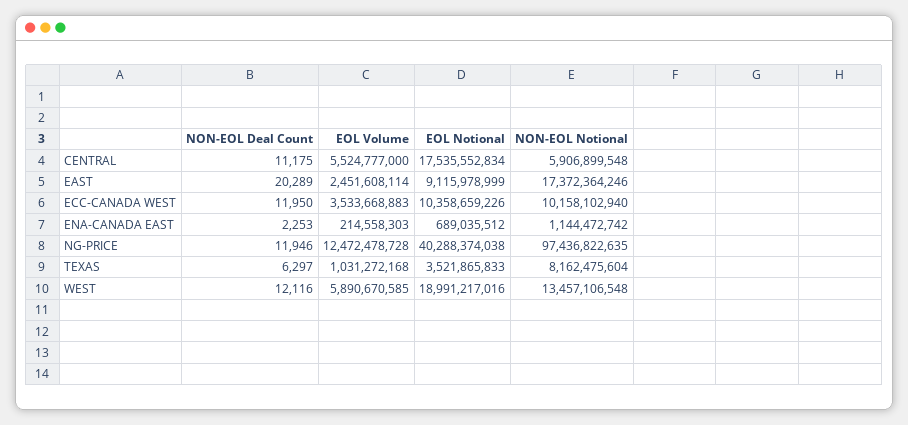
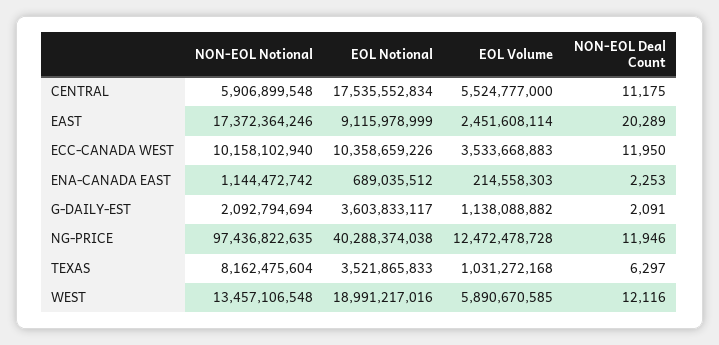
  {
    "NON-EOL Deal Count": {
      "CENTRAL": 11175,
      "EAST": 20289,
      "ECC-CANADA WEST": 11950,
      "ENA-CANADA EAST": 2253,
      "NG-PRICE": 11946,
      "TEXAS": 6297,
-     "WEST": 12116
+     "WEST": 12116,
+     "G-DAILY-EST": 2091
    },
    "EOL Volume": {
      "CENTRAL": 5524777000,
      "EAST": 2451608114,
      "ECC-CANADA WEST": 3533668883,
      "ENA-CANADA EAST": 214558303,
      "NG-PRICE": 12472478728,
      "TEXAS": 1031272168,
-     "WEST": 5890670585
+     "WEST": 5890670585,
+     "G-DAILY-EST": 1138088882
    },
    "EOL Notional": {
      "CENTRAL": 17535552834,
      "EAST": 9115978999,
      "ECC-CANADA WEST": 10358659226,
      "ENA-CANADA EAST": 689035512,
      "NG-PRICE": 40288374038,
      "TEXAS": 3521865833,
-     "WEST": 18991217016
+     "WEST": 18991217016,
+     "G-DAILY-EST": 3603833117
    },
    "NON-EOL Notional": {
      "CENTRAL": 5906899548,
      "EAST": 17372364246,
      "ECC-CANADA WEST": 10158102940,
      "ENA-CANADA EAST": 1144472742,
      "NG-PRICE": 97436822635,
      "TEXAS": 8162475604,
-     "WEST": 13457106548
+     "WEST": 13457106548,
+     "G-DAILY-EST": 2092794694
    }
  }

